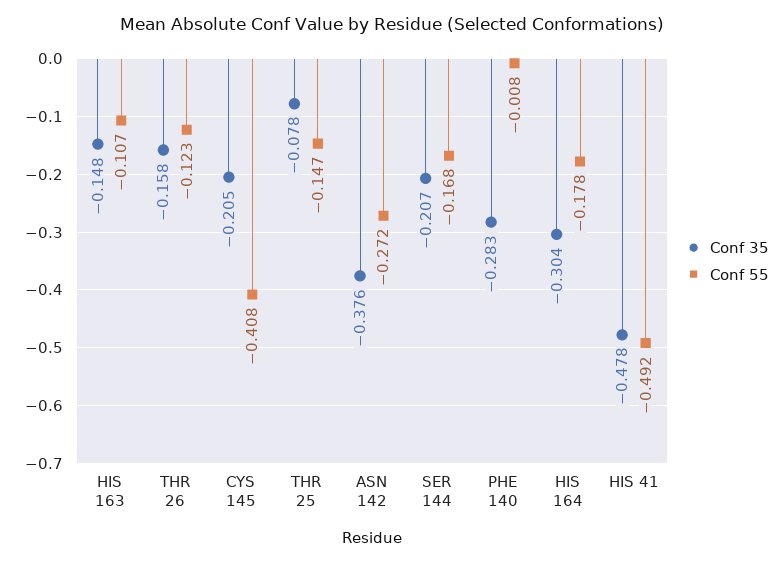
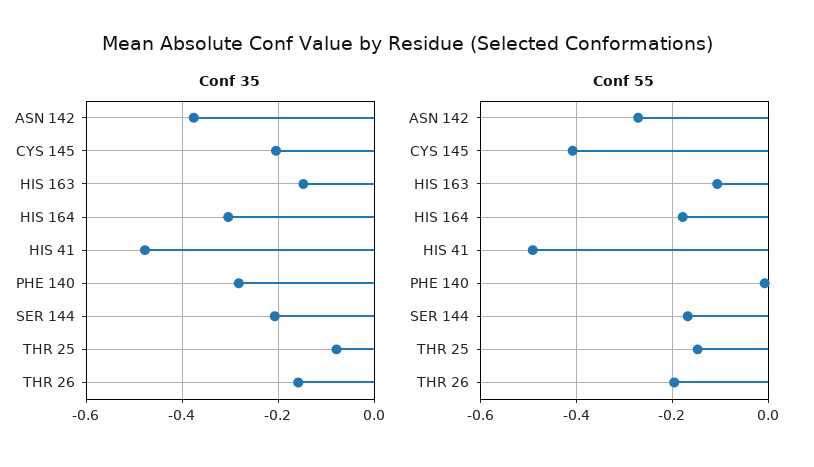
  {
    "Conf 35": {
      "HIS 163": -0.148,
      "THR 26": -0.158,
      "CYS 145": -0.205,
      "THR 25": -0.078,
      "ASN 142": -0.376,
      "SER 144": -0.207,
      "PHE 140": -0.283,
      "HIS 164": -0.304,
      "HIS 41": -0.478
    },
    "Conf 55": {
      "HIS 163": -0.107,
-     "THR 26": -0.123,
+     "THR 26": -0.2,
      "CYS 145": -0.408,
      "THR 25": -0.147,
      "ASN 142": -0.272,
      "SER 144": -0.168,
      "PHE 140": -0.008,
      "HIS 164": -0.178,
      "HIS 41": -0.492
    }
  }

